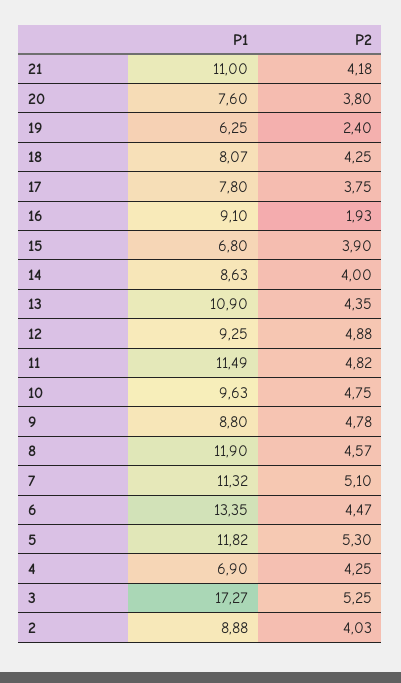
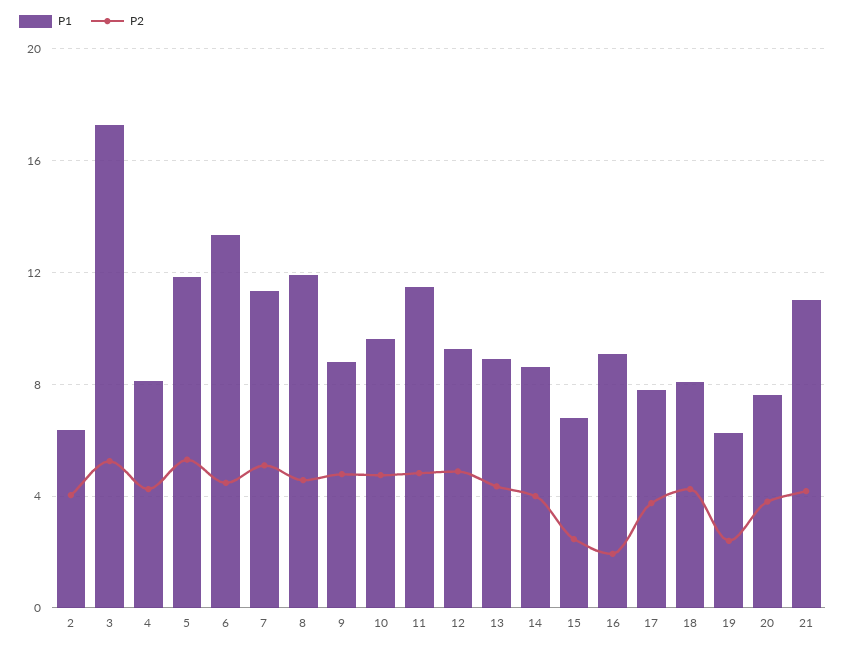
  {
    "P1": {
      "21": 11,
      "20": 7.6,
      "19": 6.25,
      "18": 8.07,
      "17": 7.8,
      "16": 9.1,
      "15": 6.8,
      "14": 8.63,
-     "13": 10.9,
+     "13": 9,
      "12": 9.25,
      "11": 11.49,
      "10": 9.63,
      "9": 8.8,
      "8": 11.9,
      "7": 11.32,
      "6": 13.35,
      "5": 11.82,
-     "4": 6.9,
+     "4": 8,
      "3": 17.27,
-     "2": 8.88
+     "2": 6.5
    },
    "P2": {
      "21": 4.18,
      "20": 3.8,
      "19": 2.4,
      "18": 4.25,
      "17": 3.75,
      "16": 1.93,
-     "15": 3.9,
+     "15": 2.5,
      "14": 4,
      "13": 4.35,
      "12": 4.88,
      "11": 4.82,
      "10": 4.75,
      "9": 4.78,
      "8": 4.57,
      "7": 5.1,
      "6": 4.47,
      "5": 5.3,
      "4": 4.25,
      "3": 5.25,
      "2": 4.03
    }
  }

